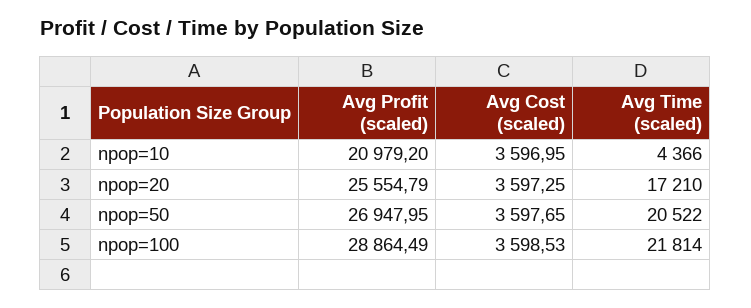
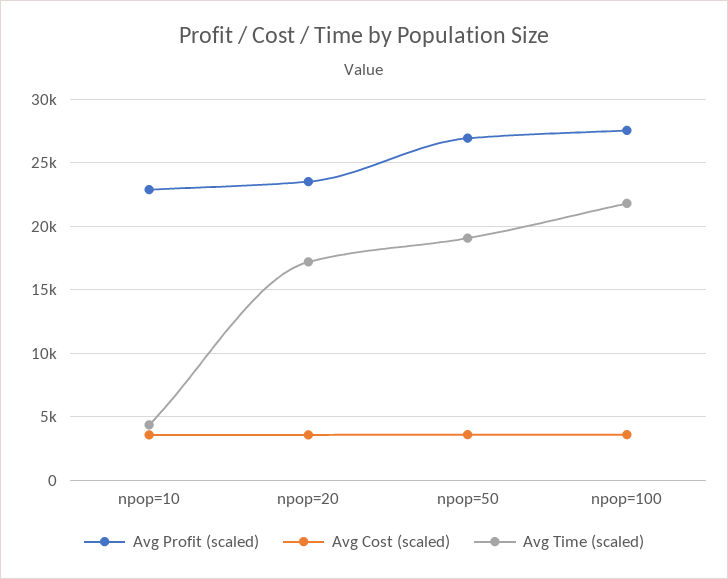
  {
    "Avg Profit (scaled)": {
-     "npop=10": 20979.2,
+     "npop=10": 23000,
-     "npop=20": 25554.79,
+     "npop=20": 23500,
      "npop=50": 26947.95,
-     "npop=100": 28864.49
+     "npop=100": 27500
    },
    "Avg Cost (scaled)": {
      "npop=10": 3596.95,
      "npop=20": 3597.25,
      "npop=50": 3597.65,
      "npop=100": 3598.53
    },
    "Avg Time (scaled)": {
      "npop=10": 4366,
      "npop=20": 17210,
-     "npop=50": 20522,
+     "npop=50": 19000,
      "npop=100": 21814
    }
  }

